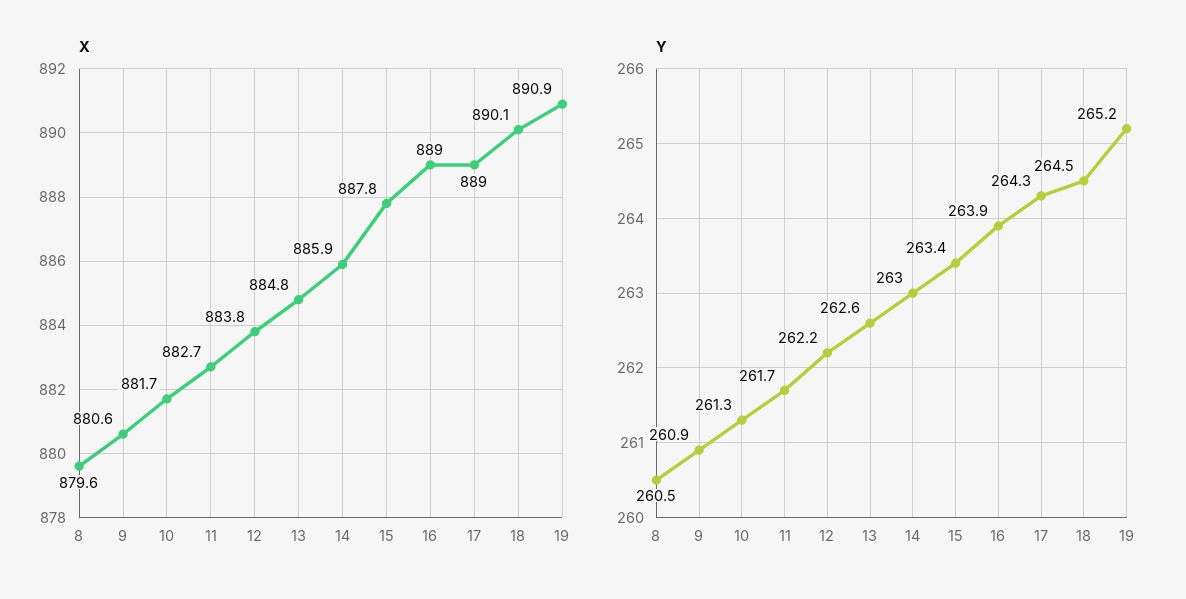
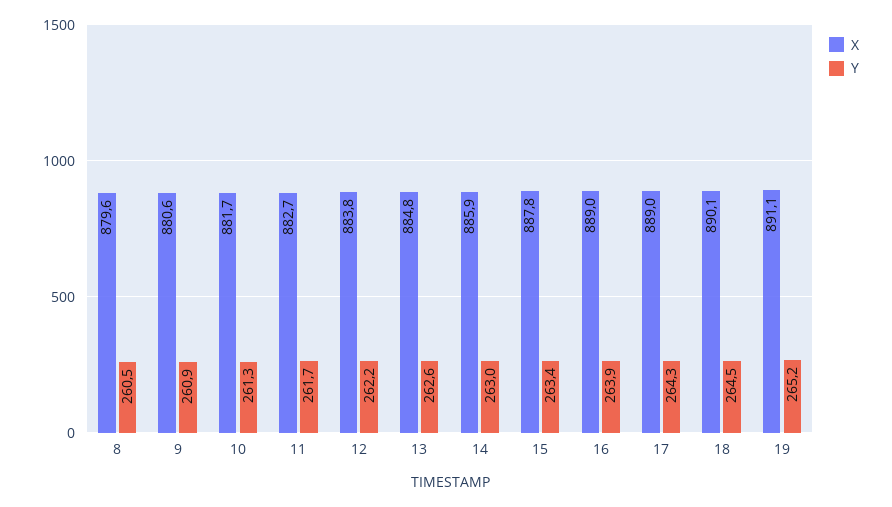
  {
    "X": {
      "8": 879.6,
      "9": 880.6,
      "10": 881.7,
      "11": 882.7,
      "12": 883.8,
      "13": 884.8,
      "14": 885.9,
      "15": 887.8,
      "16": 889,
      "17": 889,
      "18": 890.1,
-     "19": 890.9
+     "19": 891.1
    },
    "Y": {
      "8": 260.5,
      "9": 260.9,
      "10": 261.3,
      "11": 261.7,
      "12": 262.2,
      "13": 262.6,
      "14": 263,
      "15": 263.4,
      "16": 263.9,
      "17": 264.3,
      "18": 264.5,
      "19": 265.2
    }
  }

